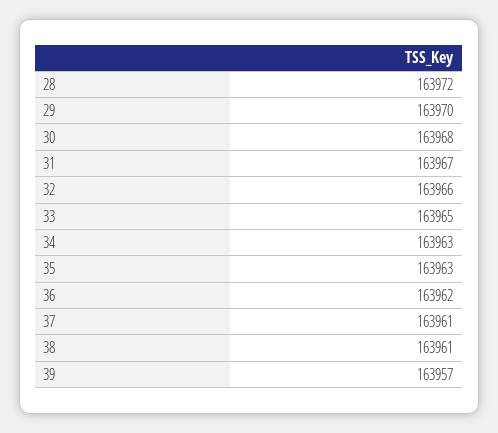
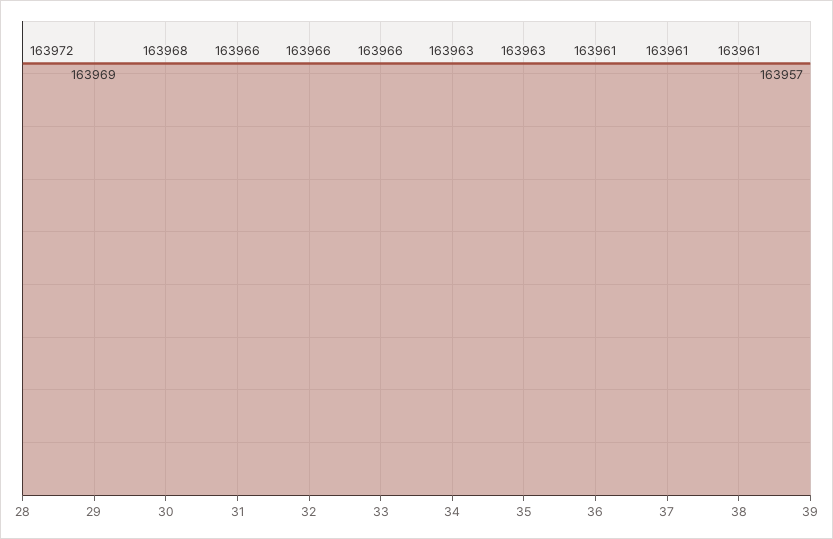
  {
    "28": 163972,
-   "29": 163970,
+   "29": 163969,
    "30": 163968,
-   "31": 163967,
+   "31": 163966,
    "32": 163966,
-   "33": 163965,
+   "33": 163966,
    "34": 163963,
    "35": 163963,
-   "36": 163962,
+   "36": 163961,
    "37": 163961,
    "38": 163961,
    "39": 163957
  }

